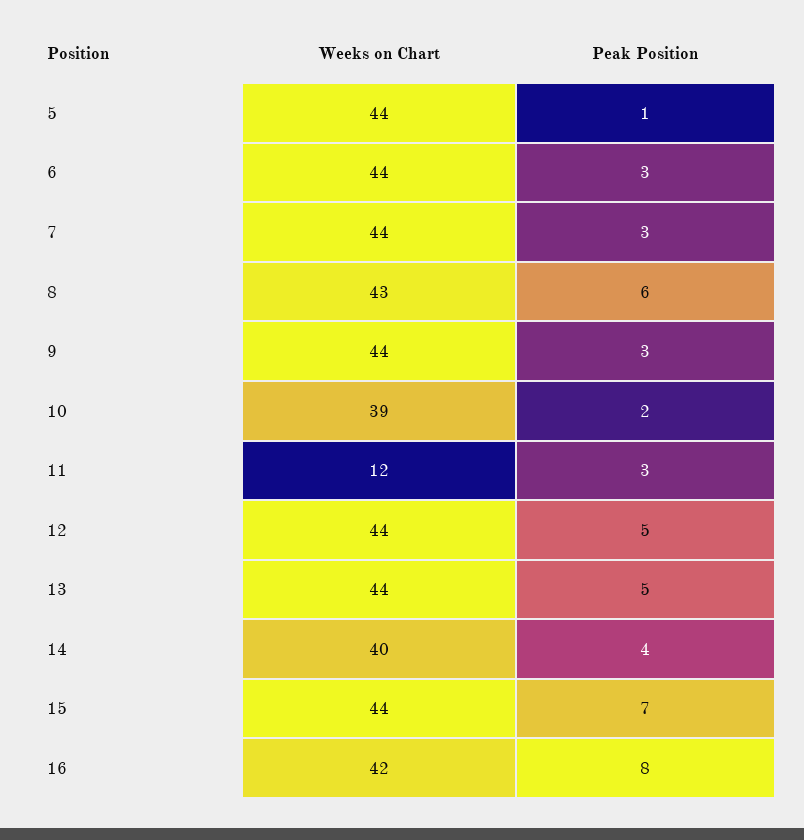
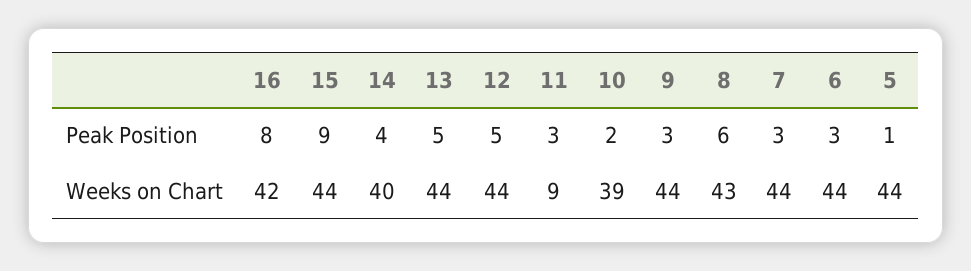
  {
    "Weeks on Chart": {
      "5": 44,
      "6": 44,
      "7": 44,
      "8": 43,
      "9": 44,
      "10": 39,
-     "11": 12,
+     "11": 9,
      "12": 44,
      "13": 44,
      "14": 40,
      "15": 44,
      "16": 42
    },
    "Peak Position": {
      "5": 1,
      "6": 3,
      "7": 3,
      "8": 6,
      "9": 3,
      "10": 2,
      "11": 3,
      "12": 5,
      "13": 5,
      "14": 4,
-     "15": 7,
+     "15": 9,
      "16": 8
    }
  }

